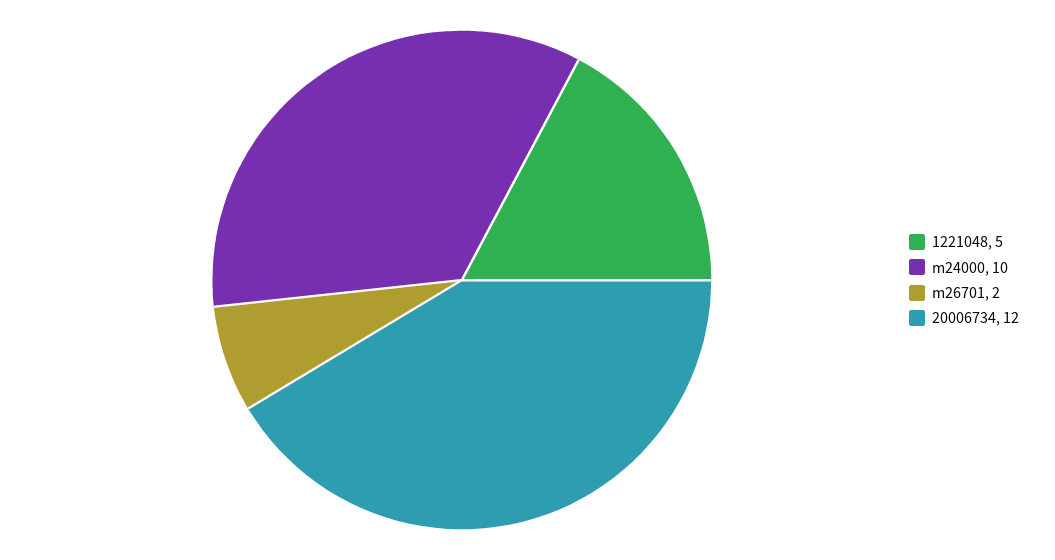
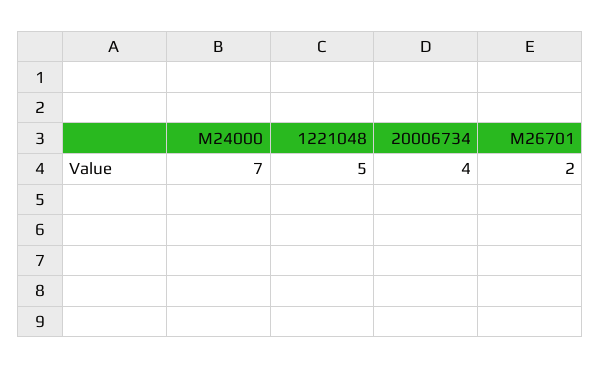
  {
    "1221048": 5,
-   "m24000": 10,
+   "m24000": 7,
    "m26701": 2,
-   "20006734": 12
+   "20006734": 4
  }

